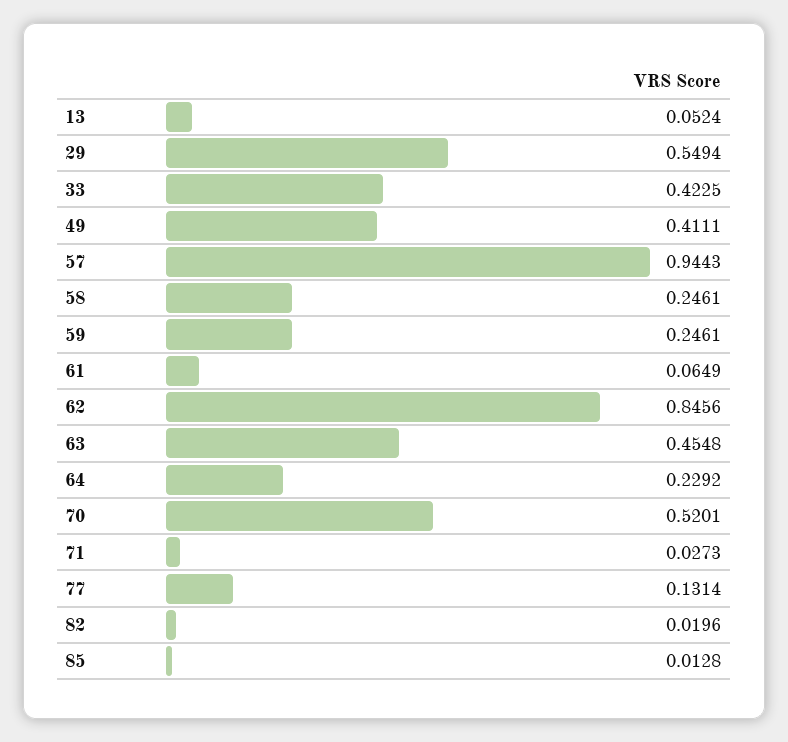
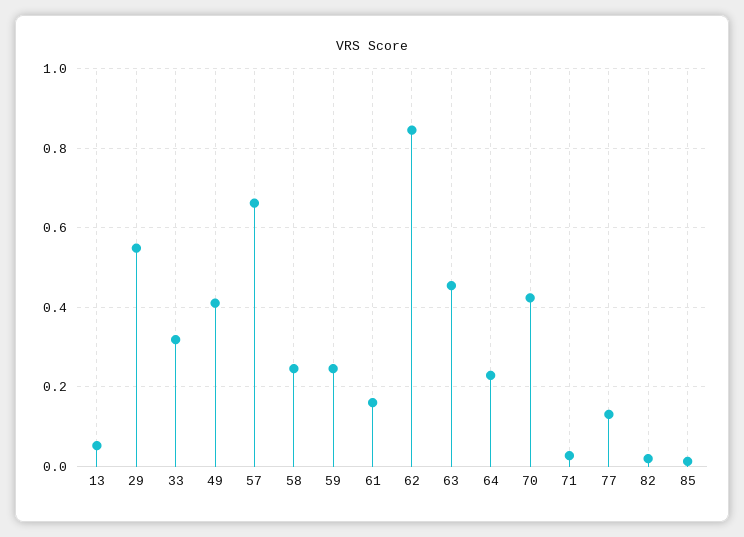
  {
    "13": 0.0524,
    "29": 0.5494,
-   "33": 0.4225,
+   "33": 0.32,
    "49": 0.4111,
-   "57": 0.9443,
+   "57": 0.66,
    "58": 0.2461,
    "59": 0.2461,
-   "61": 0.0649,
+   "61": 0.16,
    "62": 0.8456,
    "63": 0.4548,
    "64": 0.2292,
-   "70": 0.5201,
+   "70": 0.42,
    "71": 0.0273,
    "77": 0.1314,
    "82": 0.0196,
    "85": 0.0128
  }

